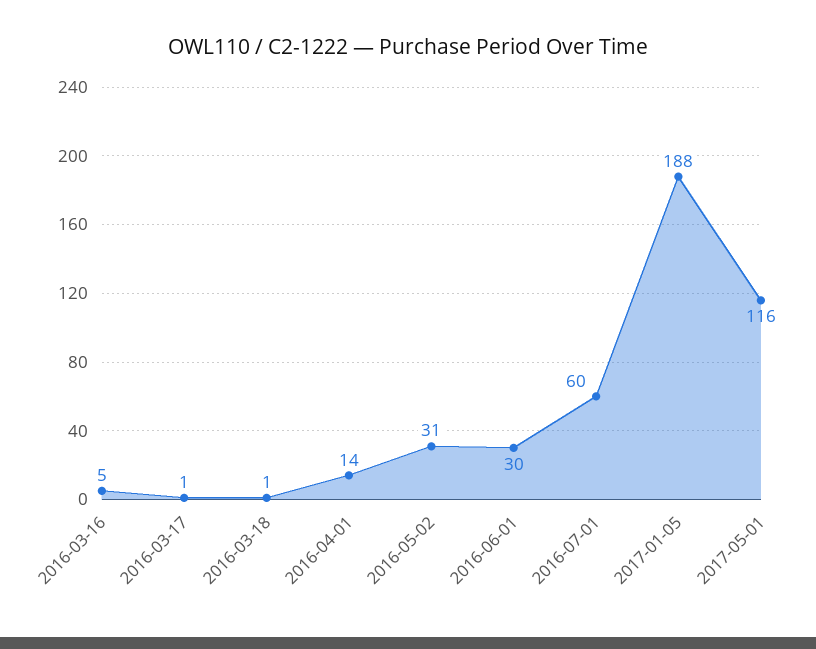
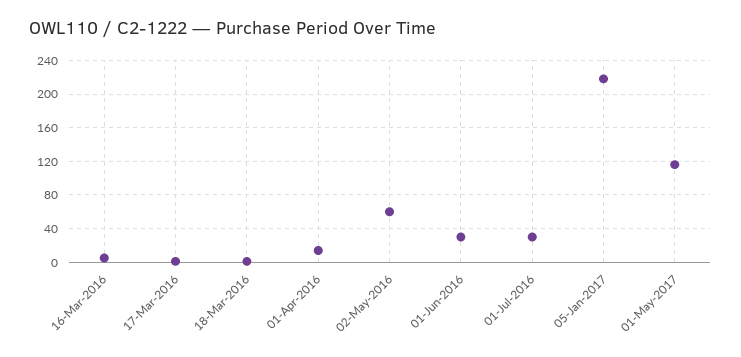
  {
    "2016-03-16": 5,
    "2016-03-17": 1,
    "2016-03-18": 1,
    "2016-04-01": 14,
-   "2016-05-02": 31,
+   "2016-05-02": 60,
    "2016-06-01": 30,
-   "2016-07-01": 60,
+   "2016-07-01": 30,
-   "2017-01-05": 188,
+   "2017-01-05": 220,
    "2017-05-01": 116
  }

